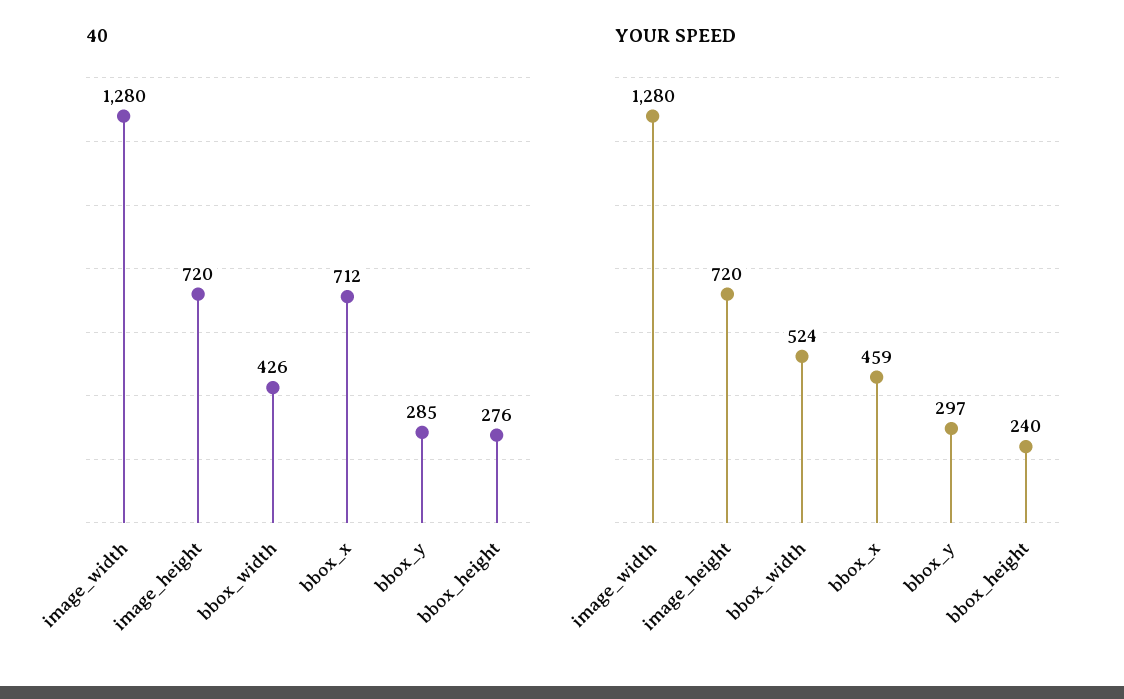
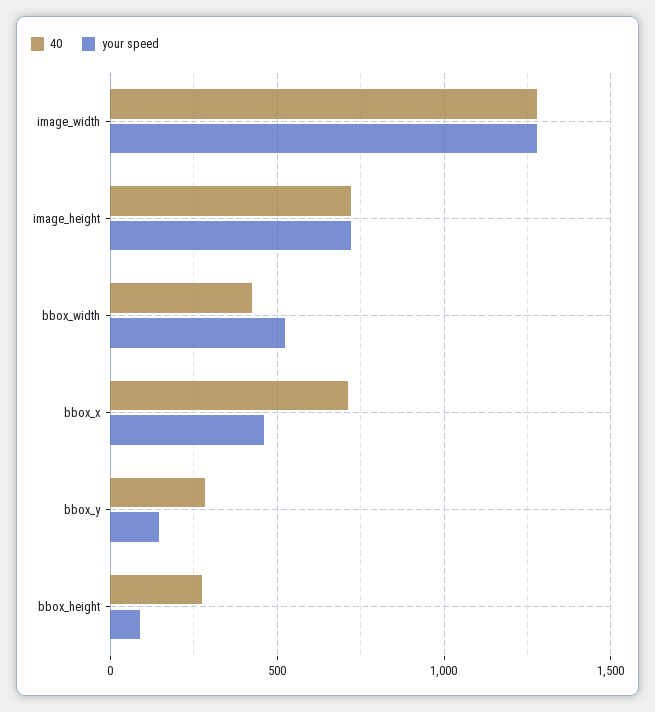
  {
    "40": {
      "image_width": 1280,
      "image_height": 720,
      "bbox_width": 426,
      "bbox_x": 712,
      "bbox_y": 285,
      "bbox_height": 276
    },
    "YOUR SPEED": {
      "image_width": 1280,
      "image_height": 720,
      "bbox_width": 524,
      "bbox_x": 459,
-     "bbox_y": 297,
+     "bbox_y": 150,
-     "bbox_height": 240
+     "bbox_height": 100
    }
  }

